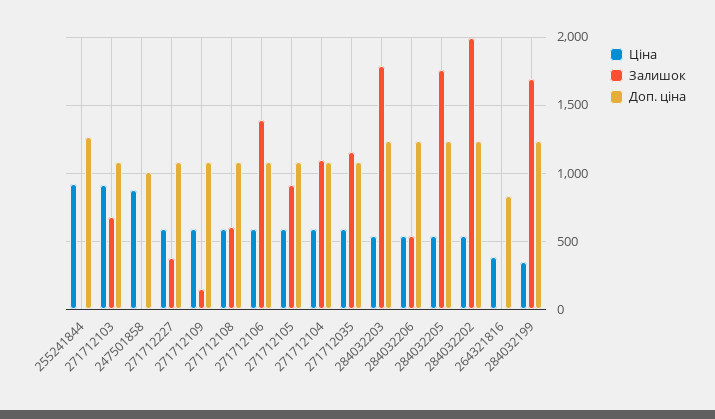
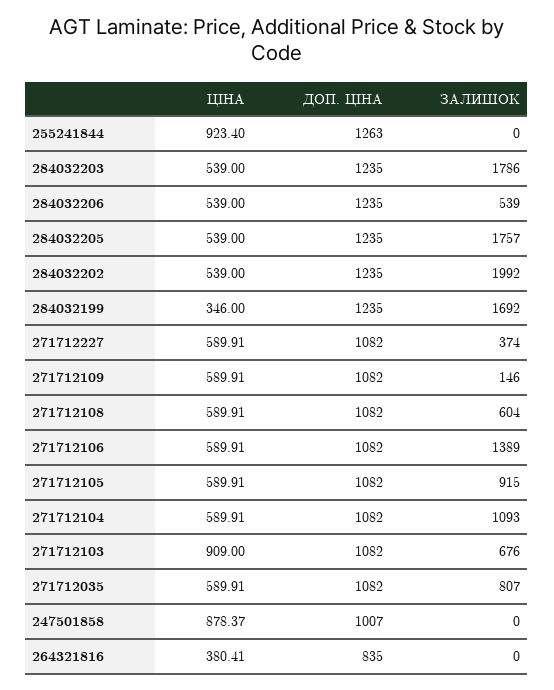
  {
    "Ціна": {
      "255241844": 923.4,
      "271712103": 909,
      "247501858": 878.37,
      "271712227": 589.91,
      "271712109": 589.91,
      "271712108": 589.91,
      "271712106": 589.91,
      "271712105": 589.91,
      "271712104": 589.91,
      "271712035": 589.91,
      "284032203": 539,
      "284032206": 539,
      "284032205": 539,
      "284032202": 539,
      "264321816": 380.41,
      "284032199": 346
    },
    "Залишок": {
      "255241844": 0,
      "271712103": 676,
      "247501858": 0,
      "271712227": 374,
      "271712109": 146,
      "271712108": 604,
      "271712106": 1389,
      "271712105": 915,
      "271712104": 1093,
-     "271712035": 1150,
+     "271712035": 807,
      "284032203": 1786,
      "284032206": 539,
      "284032205": 1757,
      "284032202": 1992,
      "264321816": 0,
      "284032199": 1692
    },
    "Доп. ціна": {
      "255241844": 1263,
      "271712103": 1082,
      "247501858": 1007,
      "271712227": 1082,
      "271712109": 1082,
      "271712108": 1082,
      "271712106": 1082,
      "271712105": 1082,
      "271712104": 1082,
      "271712035": 1082,
      "284032203": 1235,
      "284032206": 1235,
      "284032205": 1235,
      "284032202": 1235,
      "264321816": 835,
      "284032199": 1235
    }
  }

